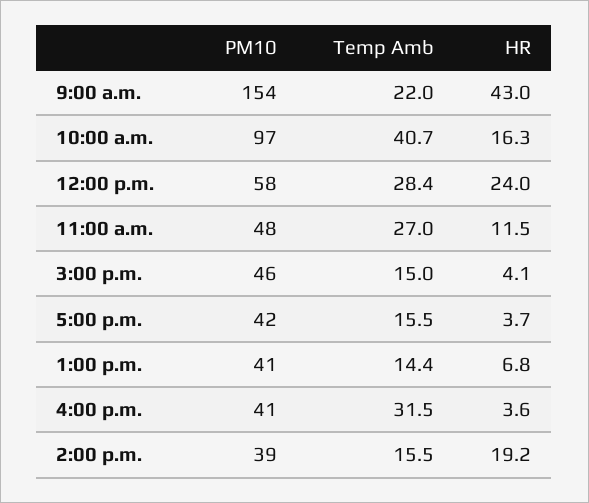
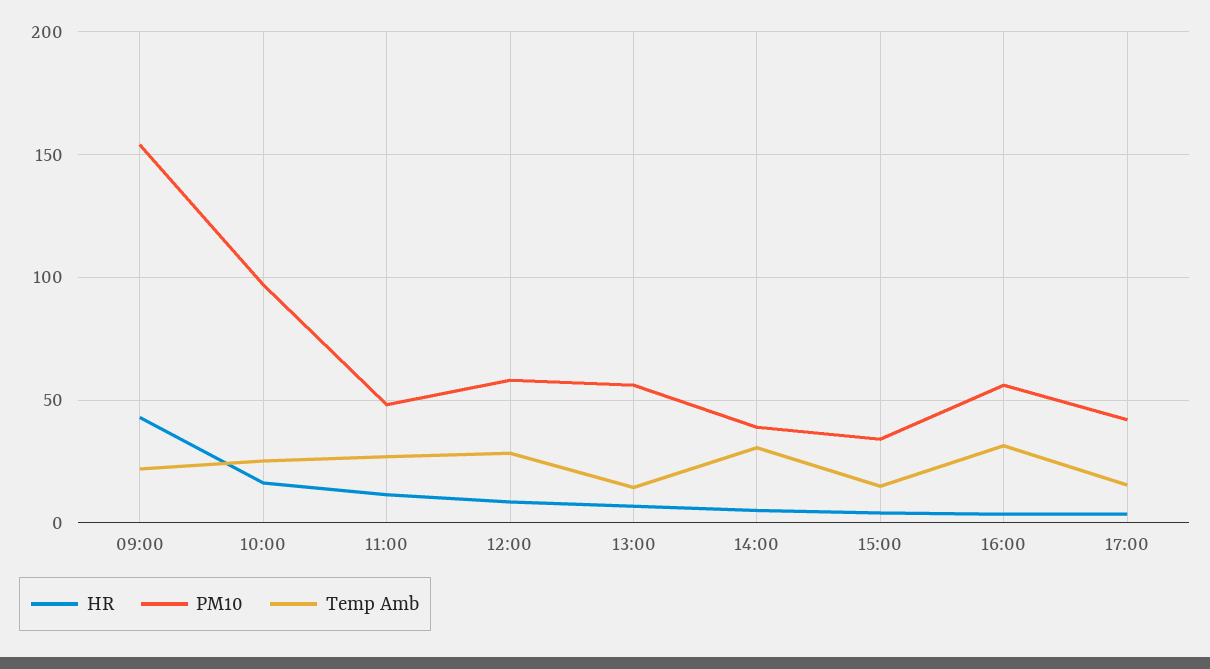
  {
    "PM10": {
      "9:00 a.m.": 154,
      "10:00 a.m.": 97,
      "12:00 p.m.": 58,
      "11:00 a.m.": 48,
-     "3:00 p.m.": 46,
+     "3:00 p.m.": 35,
      "5:00 p.m.": 42,
-     "1:00 p.m.": 41,
+     "1:00 p.m.": 55,
-     "4:00 p.m.": 41,
+     "4:00 p.m.": 55,
      "2:00 p.m.": 39
    },
    "Temp Amb": {
      "9:00 a.m.": 22,
-     "10:00 a.m.": 40.7,
+     "10:00 a.m.": 25,
      "12:00 p.m.": 28.4,
      "11:00 a.m.": 27,
      "3:00 p.m.": 15,
      "5:00 p.m.": 15.5,
      "1:00 p.m.": 14.4,
      "4:00 p.m.": 31.5,
-     "2:00 p.m.": 15.5
+     "2:00 p.m.": 30
    },
    "HR": {
      "9:00 a.m.": 43,
      "10:00 a.m.": 16.3,
-     "12:00 p.m.": 24,
+     "12:00 p.m.": 10,
      "11:00 a.m.": 11.5,
      "3:00 p.m.": 4.1,
      "5:00 p.m.": 3.7,
      "1:00 p.m.": 6.8,
      "4:00 p.m.": 3.6,
-     "2:00 p.m.": 19.2
+     "2:00 p.m.": 5
    }
  }

